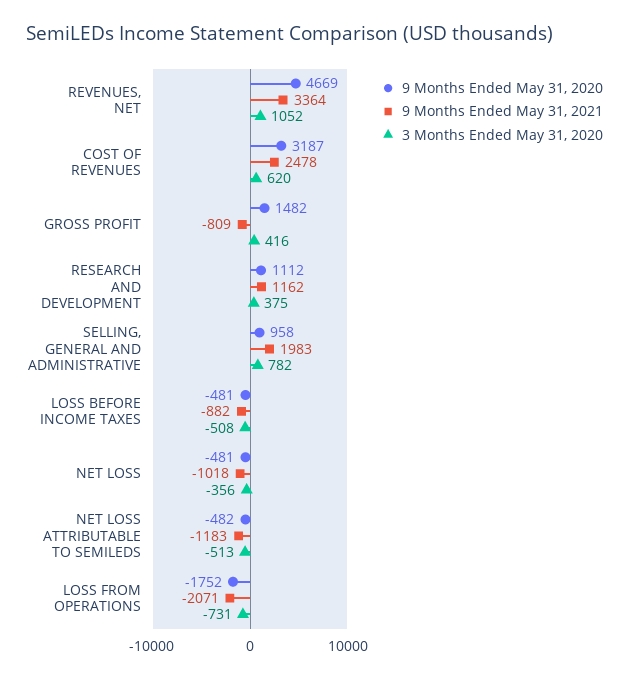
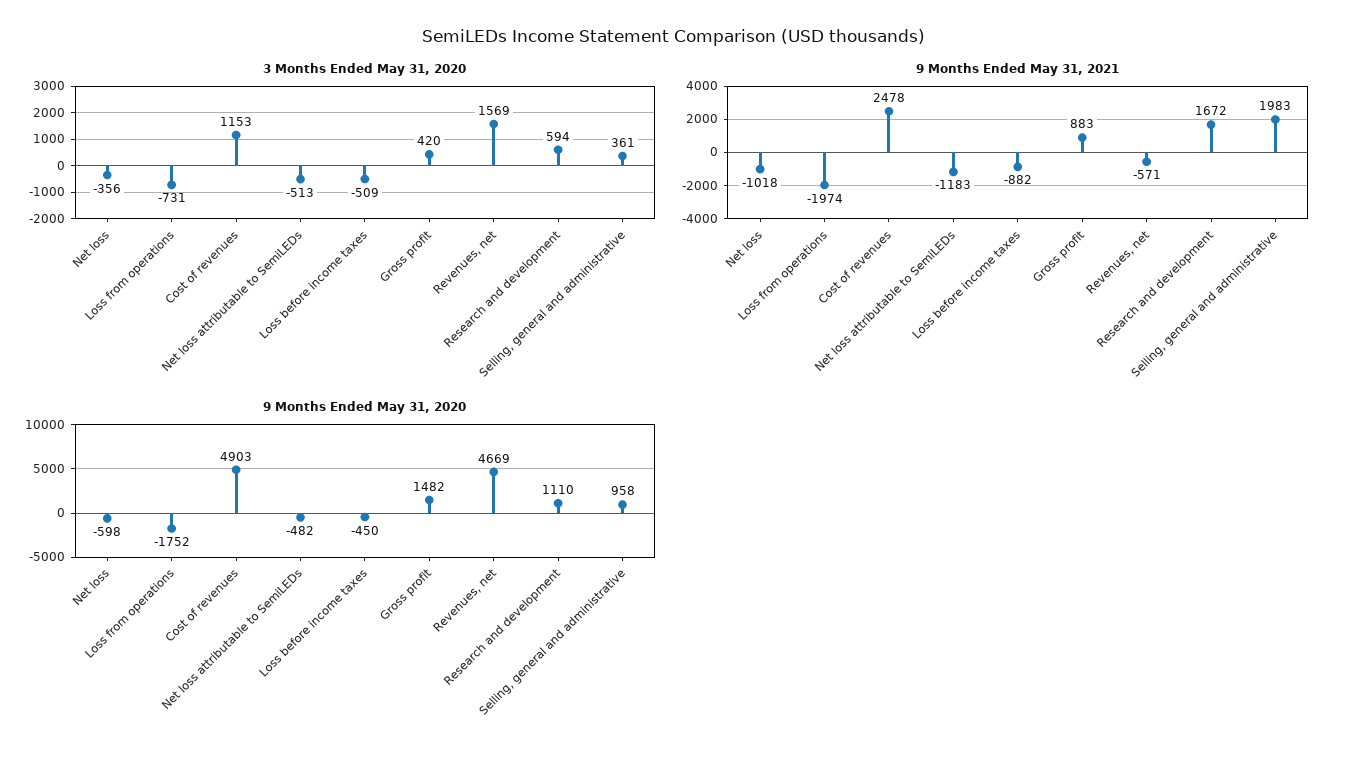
  {
    "9 Months Ended May 31, 2020": {
      "REVENUES, NET": 4669,
-     "COST OF REVENUES": 3187,
+     "COST OF REVENUES": 4903,
      "GROSS PROFIT": 1482,
-     "RESEARCH AND DEVELOPMENT": 1112,
+     "RESEARCH AND DEVELOPMENT": 1110,
      "SELLING, GENERAL AND ADMINISTRATIVE": 958,
-     "LOSS BEFORE INCOME TAXES": -481,
+     "LOSS BEFORE INCOME TAXES": -450,
-     "NET LOSS": -481,
+     "NET LOSS": -598,
      "NET LOSS ATTRIBUTABLE TO SEMILEDS": -482,
      "LOSS FROM OPERATIONS": -1752
    },
    "9 Months Ended May 31, 2021": {
-     "REVENUES, NET": 3364,
+     "REVENUES, NET": -571,
      "COST OF REVENUES": 2478,
-     "GROSS PROFIT": -809,
+     "GROSS PROFIT": 883,
-     "RESEARCH AND DEVELOPMENT": 1162,
+     "RESEARCH AND DEVELOPMENT": 1672,
      "SELLING, GENERAL AND ADMINISTRATIVE": 1983,
      "LOSS BEFORE INCOME TAXES": -882,
      "NET LOSS": -1018,
      "NET LOSS ATTRIBUTABLE TO SEMILEDS": -1183,
-     "LOSS FROM OPERATIONS": -2071
+     "LOSS FROM OPERATIONS": -1974
    },
    "3 Months Ended May 31, 2020": {
-     "REVENUES, NET": 1052,
+     "REVENUES, NET": 1569,
-     "COST OF REVENUES": 620,
+     "COST OF REVENUES": 1153,
-     "GROSS PROFIT": 416,
+     "GROSS PROFIT": 420,
-     "RESEARCH AND DEVELOPMENT": 375,
+     "RESEARCH AND DEVELOPMENT": 594,
-     "SELLING, GENERAL AND ADMINISTRATIVE": 782,
+     "SELLING, GENERAL AND ADMINISTRATIVE": 361,
-     "LOSS BEFORE INCOME TAXES": -508,
+     "LOSS BEFORE INCOME TAXES": -509,
      "NET LOSS": -356,
      "NET LOSS ATTRIBUTABLE TO SEMILEDS": -513,
      "LOSS FROM OPERATIONS": -731
    }
  }

